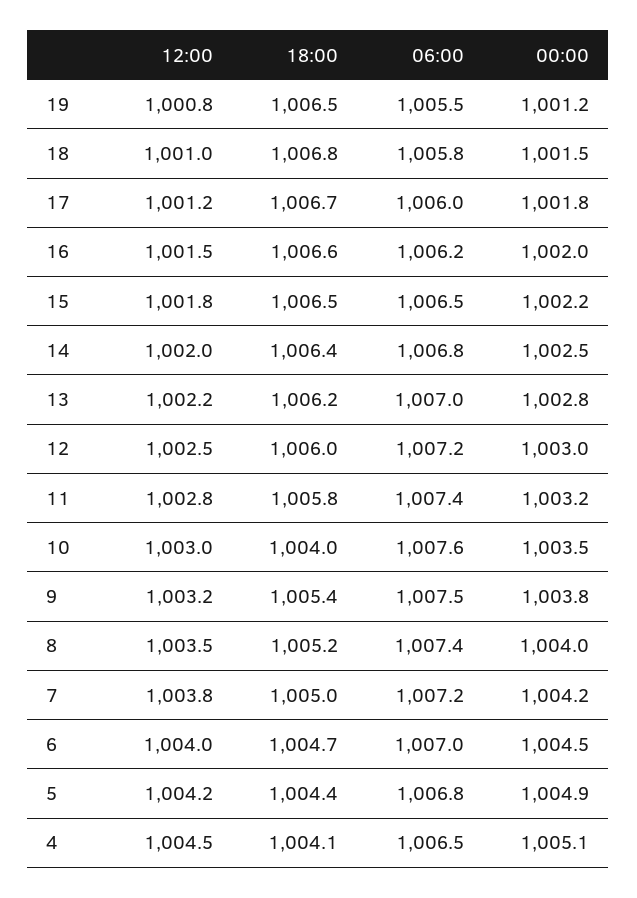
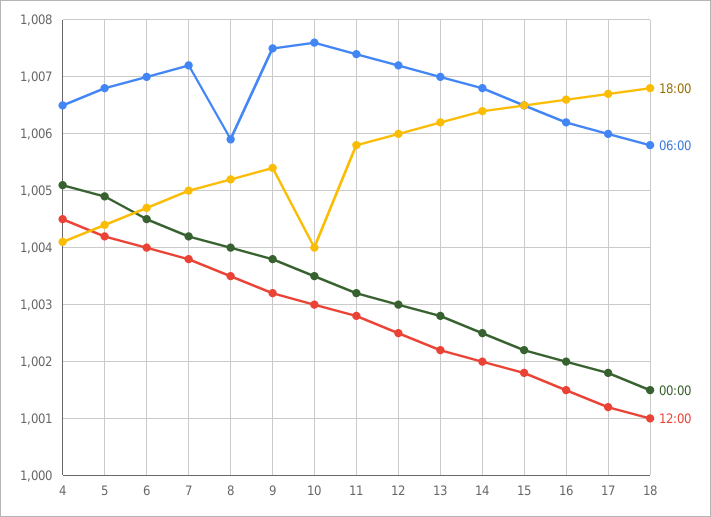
  {
    "12:00": {
-     "19": 1000.8,
      "18": 1001,
      "17": 1001.2,
      "16": 1001.5,
      "15": 1001.8,
      "14": 1002,
      "13": 1002.2,
      "12": 1002.5,
      "11": 1002.8,
      "10": 1003,
      "9": 1003.2,
      "8": 1003.5,
      "7": 1003.8,
      "6": 1004,
      "5": 1004.2,
      "4": 1004.5
    },
    "18:00": {
-     "19": 1006.5,
      "18": 1006.8,
      "17": 1006.7,
      "16": 1006.6,
      "15": 1006.5,
      "14": 1006.4,
      "13": 1006.2,
      "12": 1006,
      "11": 1005.8,
      "10": 1004,
      "9": 1005.4,
      "8": 1005.2,
      "7": 1005,
      "6": 1004.7,
      "5": 1004.4,
      "4": 1004.1
    },
    "06:00": {
-     "19": 1005.5,
      "18": 1005.8,
      "17": 1006,
      "16": 1006.2,
      "15": 1006.5,
      "14": 1006.8,
      "13": 1007,
      "12": 1007.2,
      "11": 1007.4,
      "10": 1007.6,
      "9": 1007.5,
-     "8": 1007.4,
+     "8": 1006,
      "7": 1007.2,
      "6": 1007,
      "5": 1006.8,
      "4": 1006.5
    },
    "00:00": {
-     "19": 1001.2,
      "18": 1001.5,
      "17": 1001.8,
      "16": 1002,
      "15": 1002.2,
      "14": 1002.5,
      "13": 1002.8,
      "12": 1003,
      "11": 1003.2,
      "10": 1003.5,
      "9": 1003.8,
      "8": 1004,
      "7": 1004.2,
      "6": 1004.5,
      "5": 1004.9,
      "4": 1005.1
    }
  }

